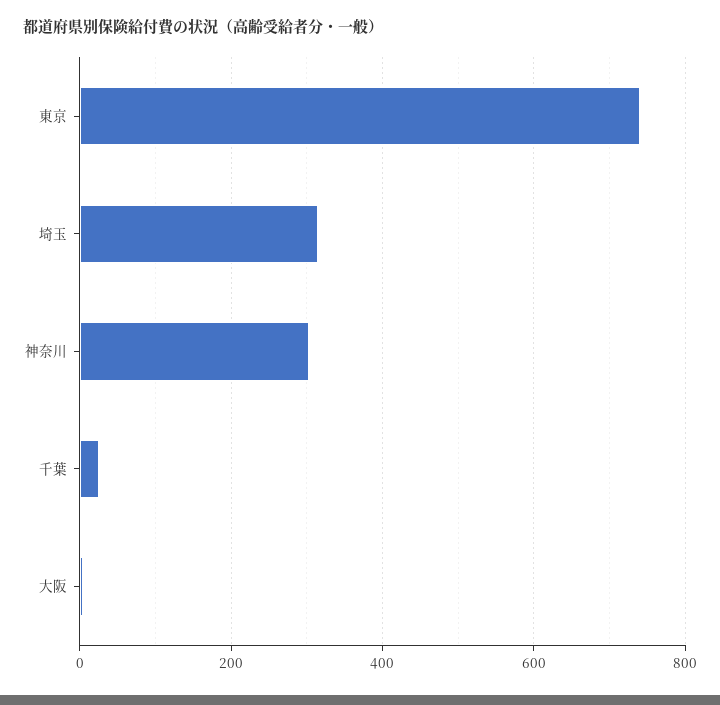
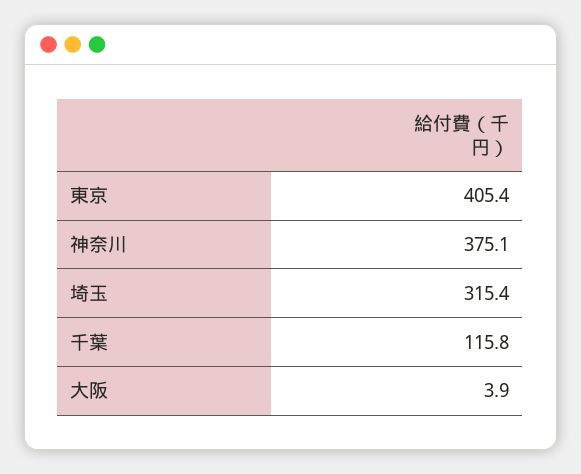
  {
-   "東京": 740,
+   "東京": 405.4,
    "埼玉": 315.4,
-   "神奈川": 300,
+   "神奈川": 375.1,
-   "千葉": 20,
+   "千葉": 115.8,
    "大阪": 3.9
  }

